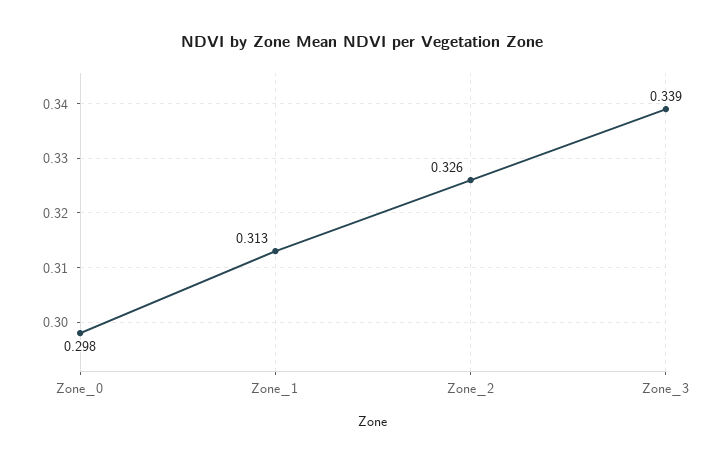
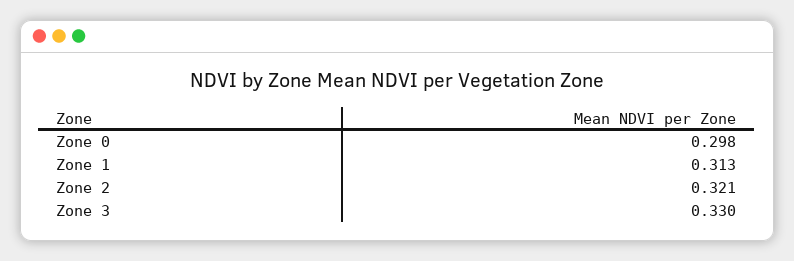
  {
    "Zone_0": 0.298,
    "Zone_1": 0.313,
-   "Zone_2": 0.326,
+   "Zone_2": 0.321,
-   "Zone_3": 0.339
+   "Zone_3": 0.33
  }

